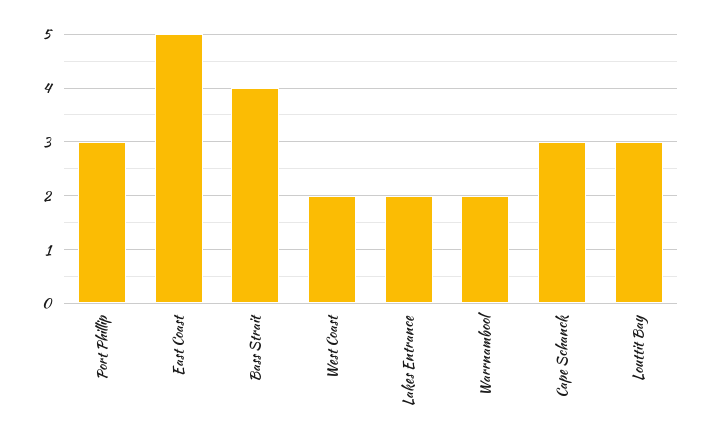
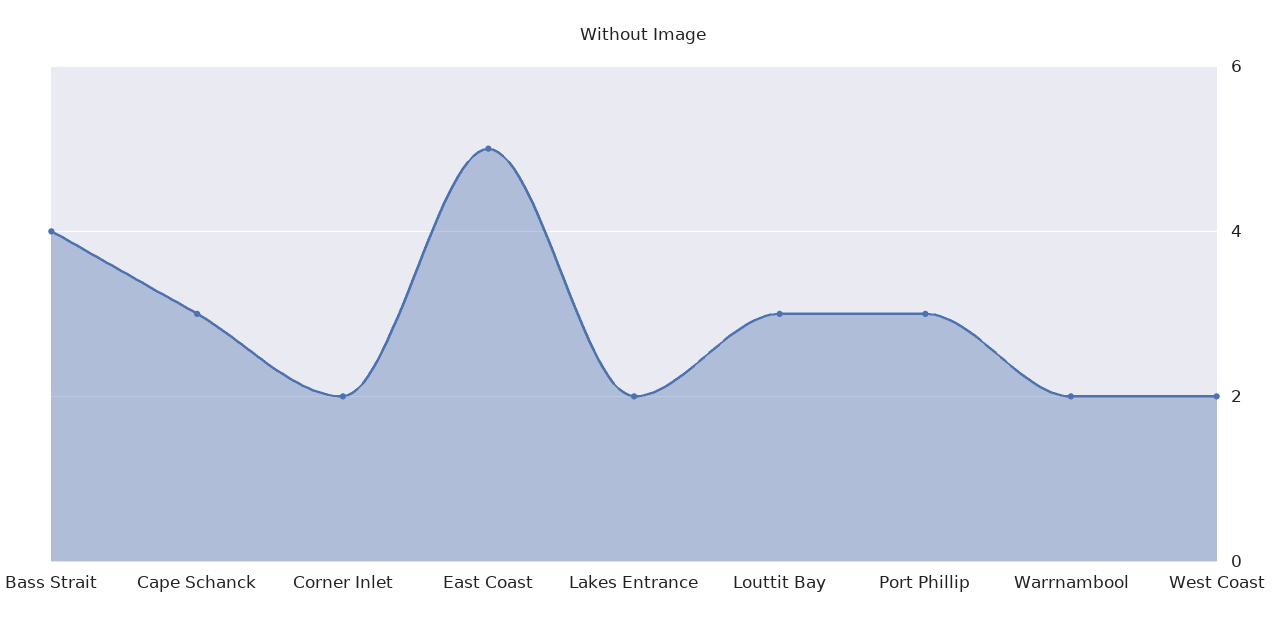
  {
    "Port Phillip": 3,
    "East Coast": 5,
    "Bass Strait": 4,
    "West Coast": 2,
    "Lakes Entrance": 2,
    "Warrnambool": 2,
    "Cape Schanck": 3,
-   "Louttit Bay": 3
+   "Louttit Bay": 3,
+   "Corner Inlet": 2
  }

